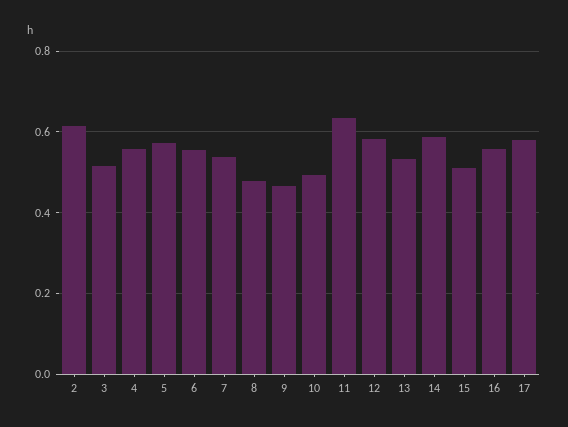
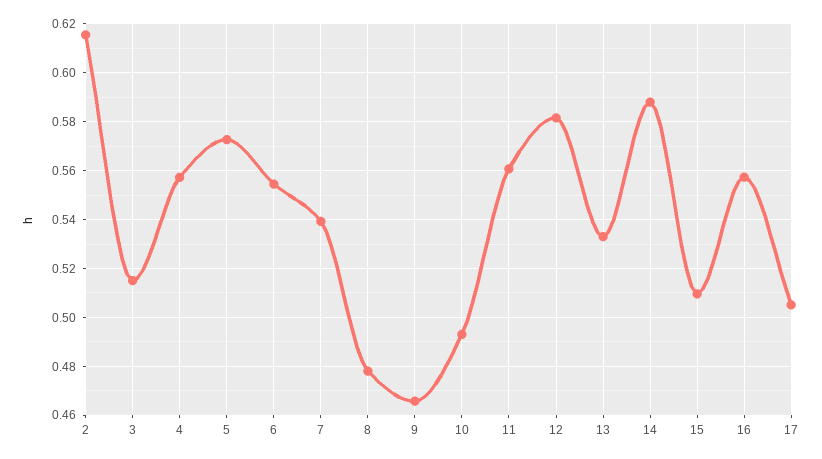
  {
    "2": 0.615,
    "3": 0.515,
    "4": 0.5575,
    "5": 0.5725,
    "6": 0.555,
    "7": 0.54,
    "8": 0.4775,
    "9": 0.465,
    "10": 0.4925,
-   "11": 0.64,
+   "11": 0.56,
    "12": 0.5825,
    "13": 0.5325,
    "14": 0.5875,
    "15": 0.51,
    "16": 0.5575,
-   "17": 0.58
+   "17": 0.505
  }

